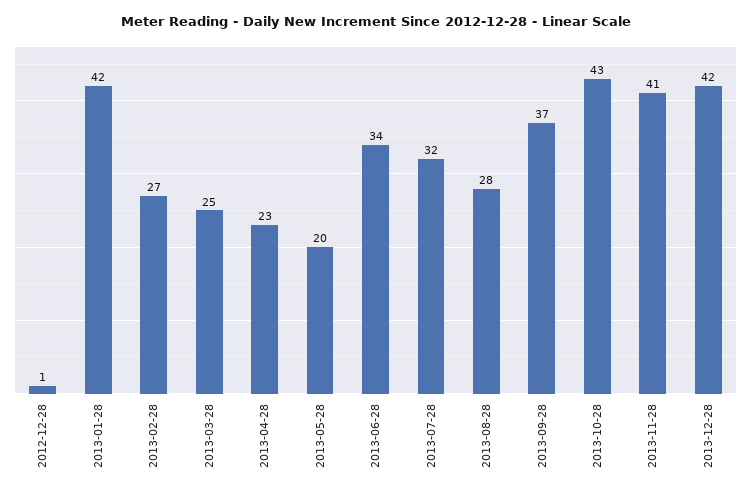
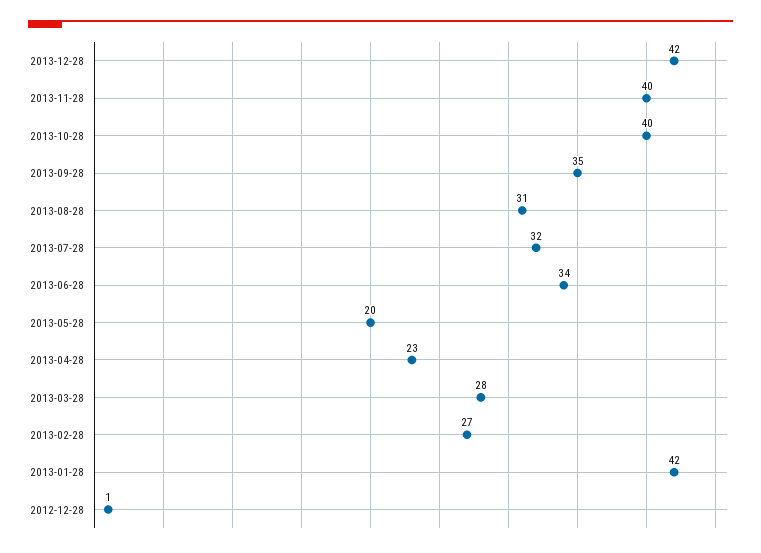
  {
    "2012-12-28": 1,
    "2013-01-28": 42,
    "2013-02-28": 27,
-   "2013-03-28": 25,
+   "2013-03-28": 28,
    "2013-04-28": 23,
    "2013-05-28": 20,
    "2013-06-28": 34,
    "2013-07-28": 32,
-   "2013-08-28": 28,
+   "2013-08-28": 31,
-   "2013-09-28": 37,
+   "2013-09-28": 35,
-   "2013-10-28": 43,
+   "2013-10-28": 40,
-   "2013-11-28": 41,
+   "2013-11-28": 40,
    "2013-12-28": 42
  }

